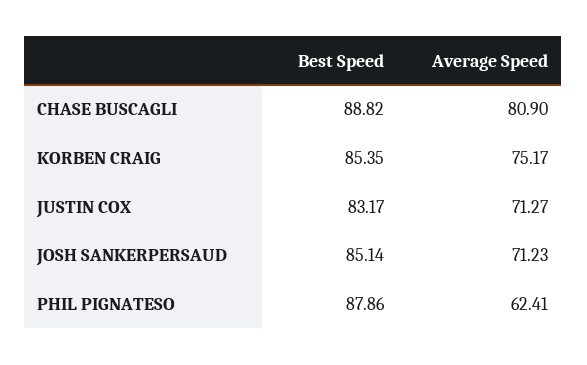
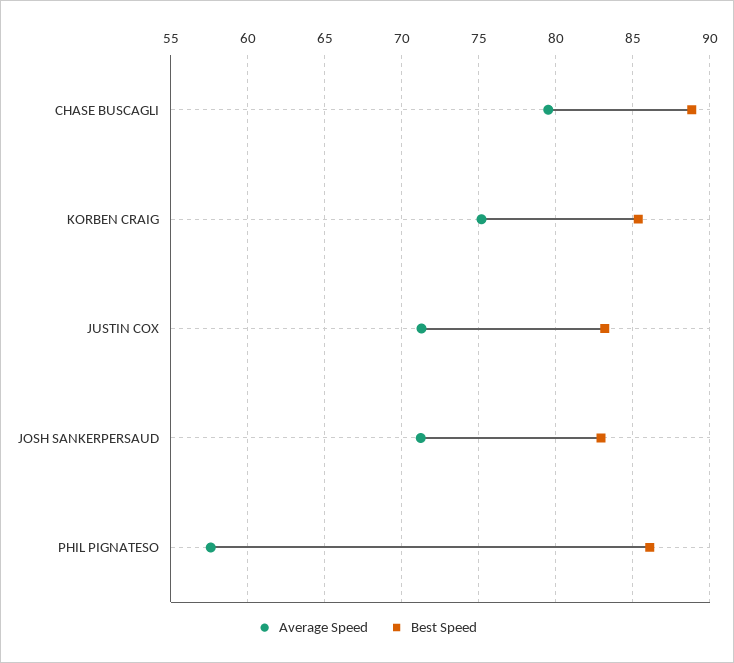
  {
    "Best Speed": {
      "CHASE BUSCAGLI": 88.82,
      "KORBEN CRAIG": 85.35,
      "JUSTIN COX": 83.17,
-     "JOSH SANKERPERSAUD": 85.14,
+     "JOSH SANKERPERSAUD": 83,
-     "PHIL PIGNATESO": 87.86
+     "PHIL PIGNATESO": 86
    },
    "Average Speed": {
-     "CHASE BUSCAGLI": 80.9,
+     "CHASE BUSCAGLI": 79.5,
      "KORBEN CRAIG": 75.17,
      "JUSTIN COX": 71.27,
      "JOSH SANKERPERSAUD": 71.23,
-     "PHIL PIGNATESO": 62.41
+     "PHIL PIGNATESO": 57.5
    }
  }

